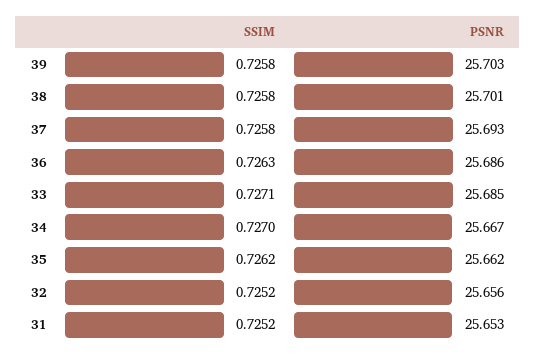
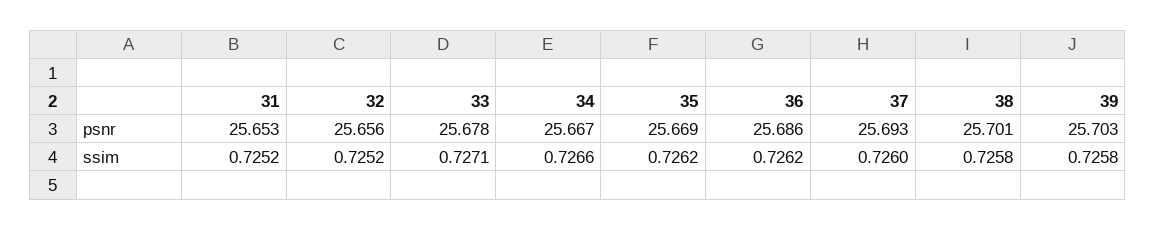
  {
    "SSIM": {
      "39": 0.7258,
      "38": 0.7258,
-     "37": 0.7258,
+     "37": 0.726,
-     "36": 0.7263,
+     "36": 0.7262,
      "33": 0.7271,
-     "34": 0.727,
+     "34": 0.7266,
      "35": 0.7262,
      "32": 0.7252,
      "31": 0.7252
    },
    "PSNR": {
      "39": 25.703,
      "38": 25.701,
      "37": 25.693,
      "36": 25.686,
-     "33": 25.685,
+     "33": 25.678,
      "34": 25.667,
-     "35": 25.662,
+     "35": 25.669,
      "32": 25.656,
      "31": 25.653
    }
  }

